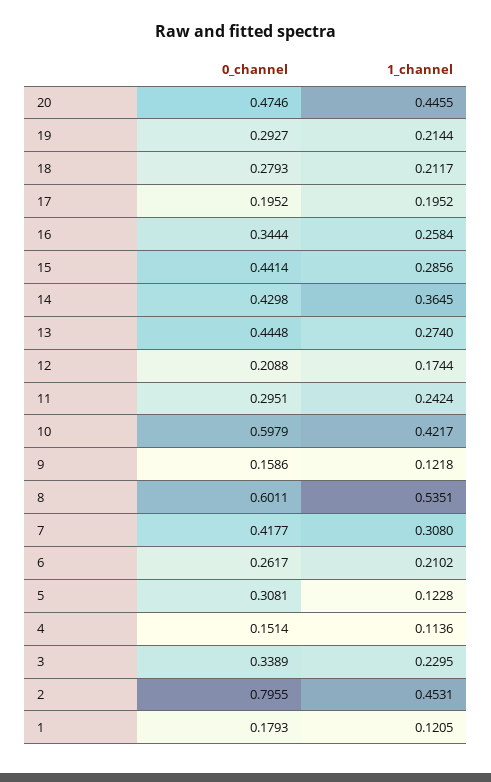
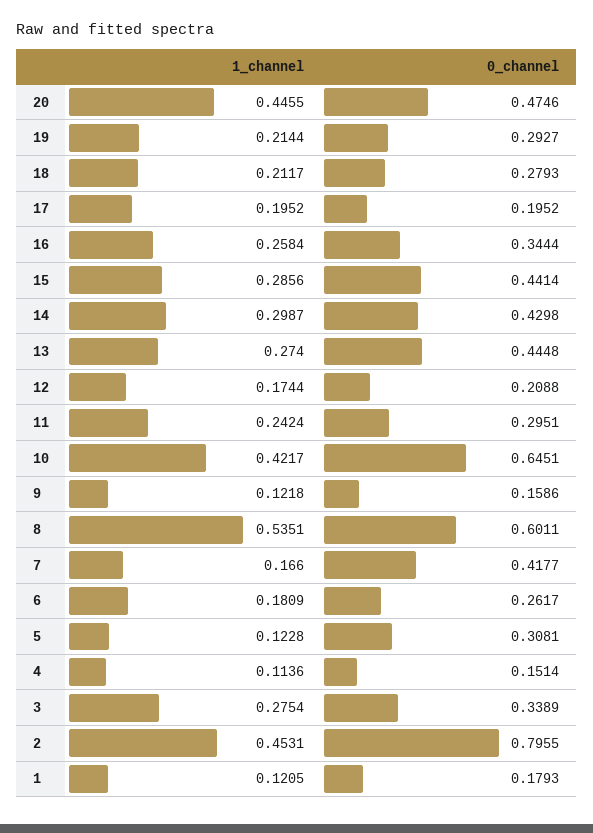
  {
    "0_channel": {
      "20": 0.4746,
      "19": 0.2927,
      "18": 0.2793,
      "17": 0.1952,
      "16": 0.3444,
      "15": 0.4414,
      "14": 0.4298,
      "13": 0.4448,
      "12": 0.2088,
      "11": 0.2951,
-     "10": 0.5979,
+     "10": 0.6451,
      "9": 0.1586,
      "8": 0.6011,
      "7": 0.4177,
      "6": 0.2617,
      "5": 0.3081,
      "4": 0.1514,
      "3": 0.3389,
      "2": 0.7955,
      "1": 0.1793
    },
    "1_channel": {
      "20": 0.4455,
      "19": 0.2144,
      "18": 0.2117,
      "17": 0.1952,
      "16": 0.2584,
      "15": 0.2856,
-     "14": 0.3645,
+     "14": 0.2987,
      "13": 0.274,
      "12": 0.1744,
      "11": 0.2424,
      "10": 0.4217,
      "9": 0.1218,
      "8": 0.5351,
-     "7": 0.308,
+     "7": 0.166,
-     "6": 0.2102,
+     "6": 0.1809,
      "5": 0.1228,
      "4": 0.1136,
-     "3": 0.2295,
+     "3": 0.2754,
      "2": 0.4531,
      "1": 0.1205
    }
  }

